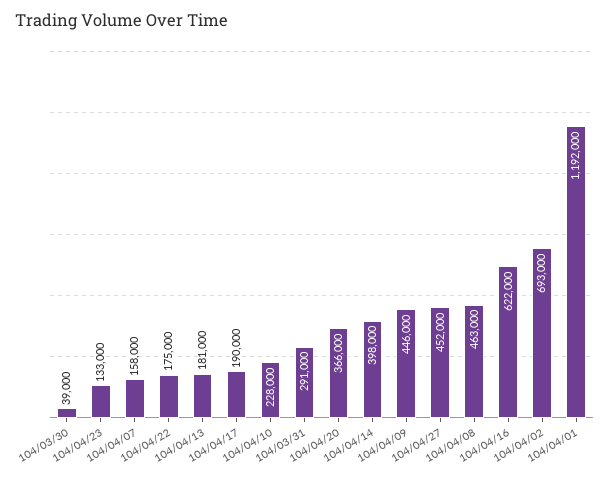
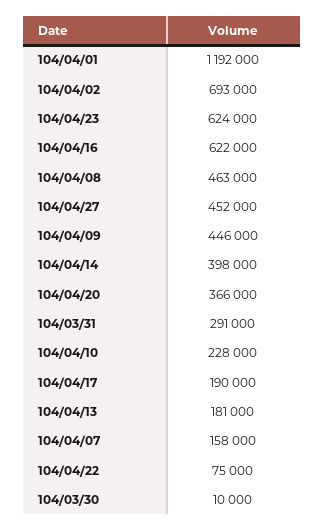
  {
-   "104/03/30": 39000,
+   "104/03/30": 10000,
-   "104/04/23": 133000,
+   "104/04/23": 624000,
    "104/04/07": 158000,
-   "104/04/22": 175000,
+   "104/04/22": 75000,
    "104/04/13": 181000,
    "104/04/17": 190000,
    "104/04/10": 228000,
    "104/03/31": 291000,
    "104/04/20": 366000,
    "104/04/14": 398000,
    "104/04/09": 446000,
    "104/04/27": 452000,
    "104/04/08": 463000,
    "104/04/16": 622000,
    "104/04/02": 693000,
    "104/04/01": 1192000
  }

